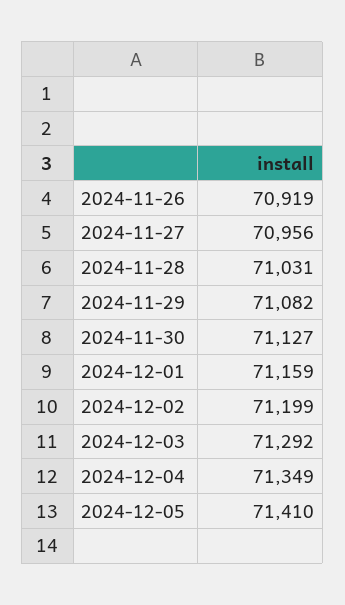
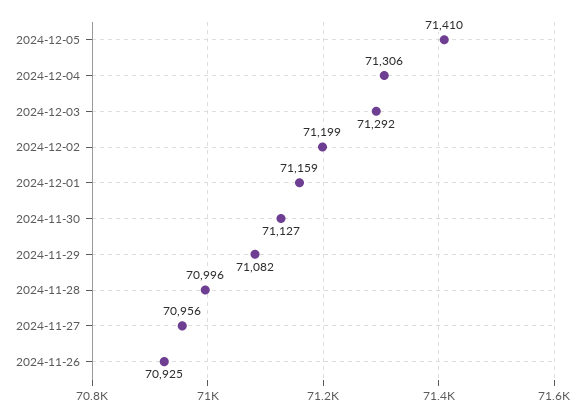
  {
-   "2024-11-26": 70919,
+   "2024-11-26": 70925,
    "2024-11-27": 70956,
-   "2024-11-28": 71031,
+   "2024-11-28": 70996,
    "2024-11-29": 71082,
    "2024-11-30": 71127,
    "2024-12-01": 71159,
    "2024-12-02": 71199,
    "2024-12-03": 71292,
-   "2024-12-04": 71349,
+   "2024-12-04": 71306,
    "2024-12-05": 71410
  }

